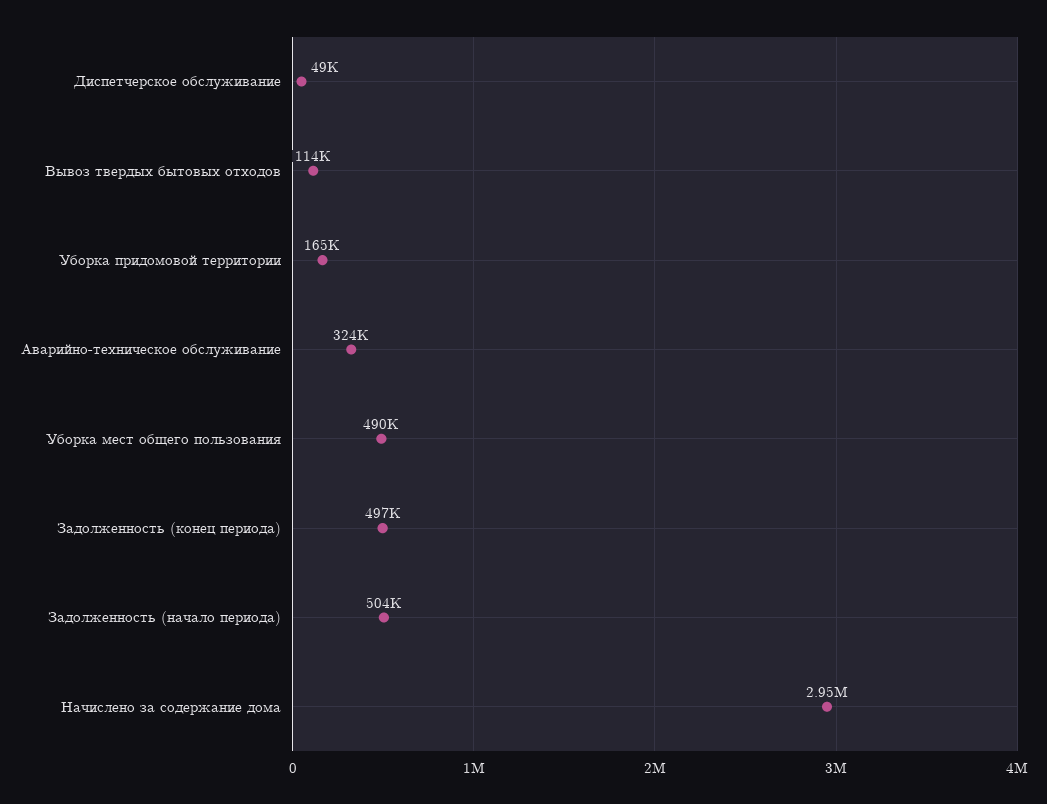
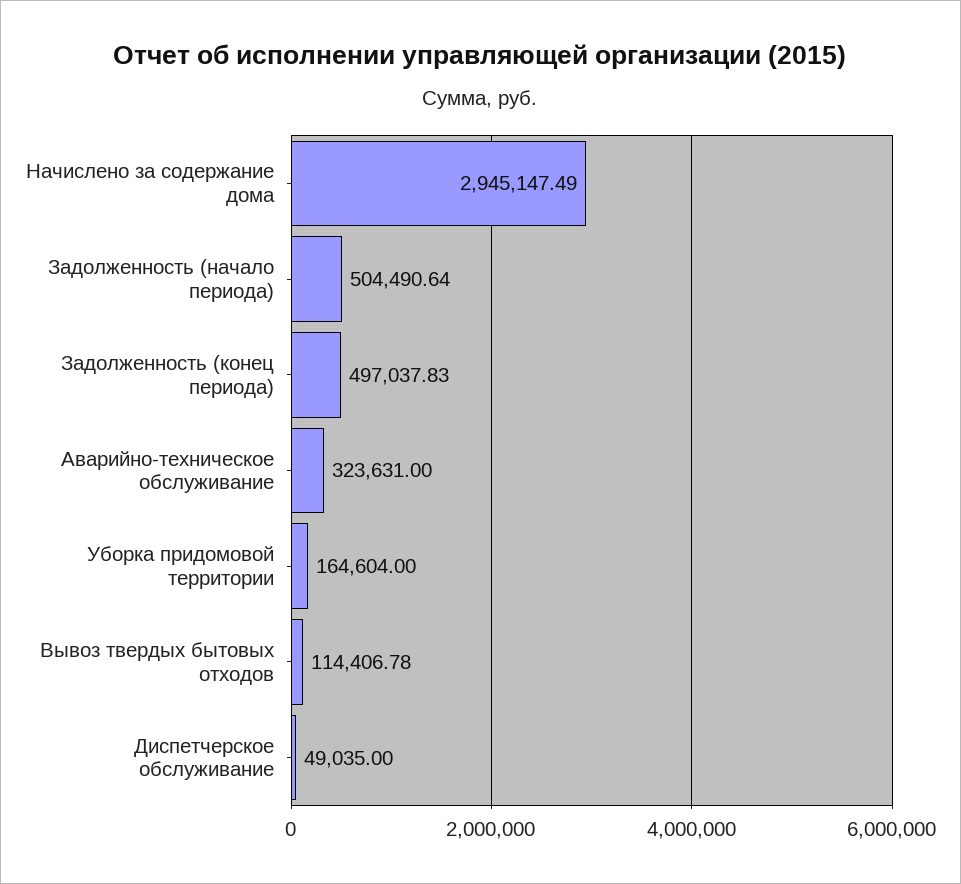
  {
    "Диспетчерское обслуживание": 49035,
    "Вывоз твердых бытовых отходов": 114406.78,
    "Уборка придомовой территории": 164604,
    "Аварийно-техническое обслуживание": 323631,
-   "Уборка мест общего пользования": 490000,
    "Задолженность (конец периода)": 497037.83,
    "Задолженность (начало периода)": 504490.64,
    "Начислено за содержание дома": 2945147.49
  }

